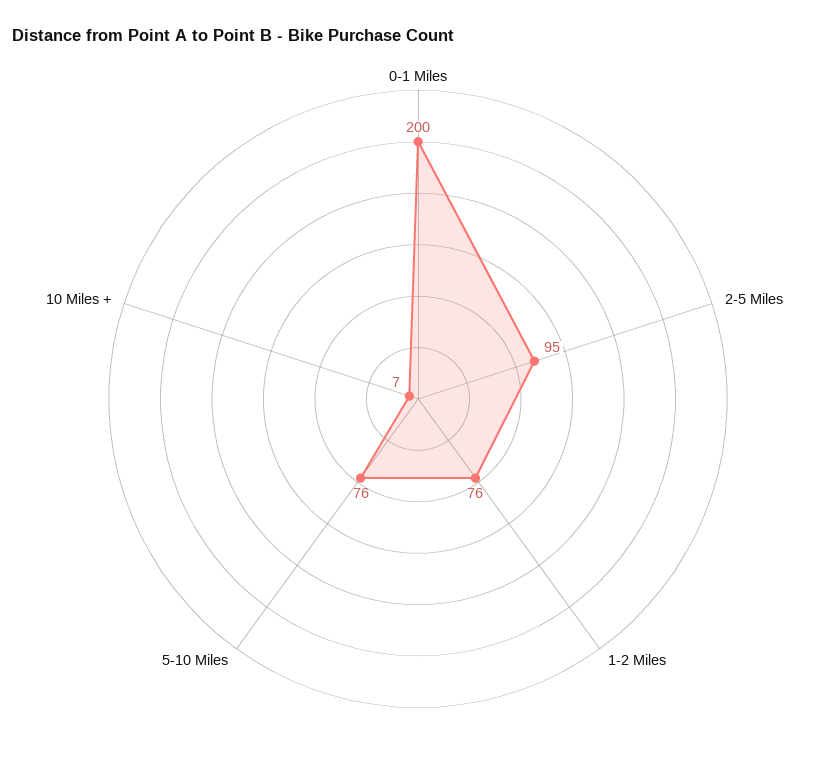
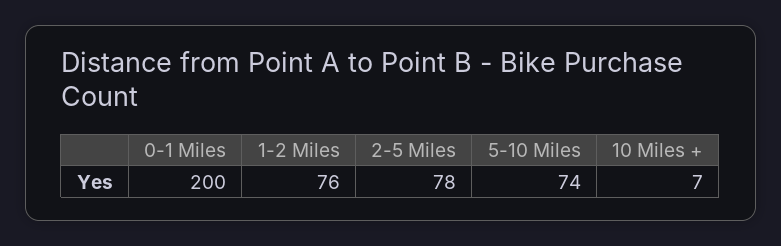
  {
    "0-1 Miles": 200,
-   "2-5 Miles": 95,
+   "2-5 Miles": 78,
    "1-2 Miles": 76,
-   "5-10 Miles": 76,
+   "5-10 Miles": 74,
    "10 Miles +": 7
  }

